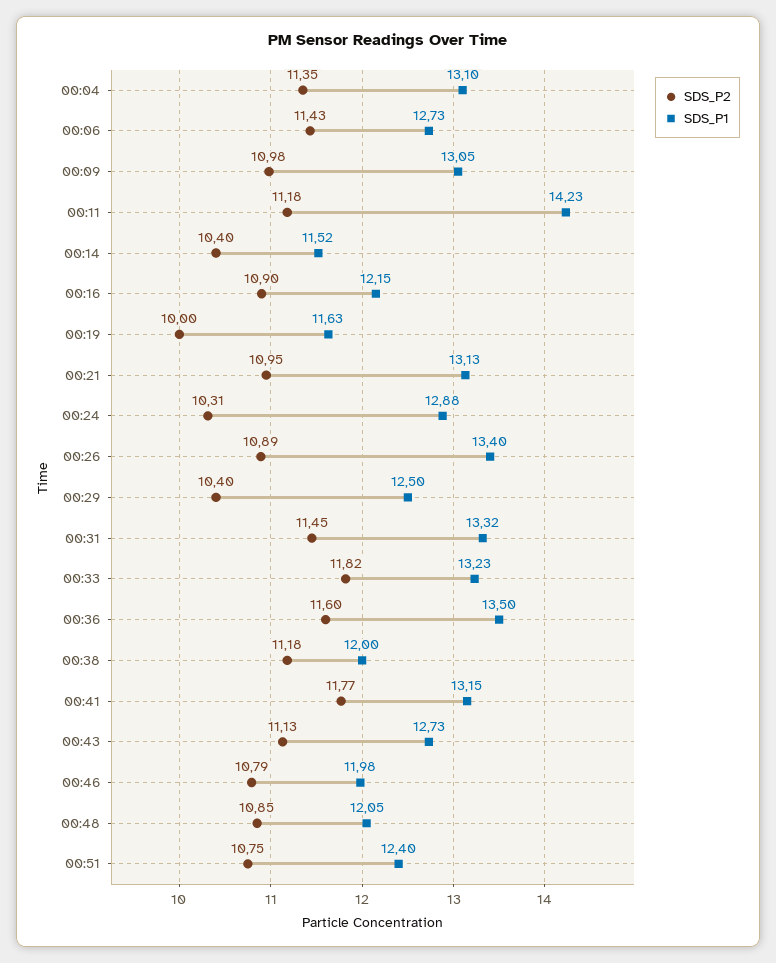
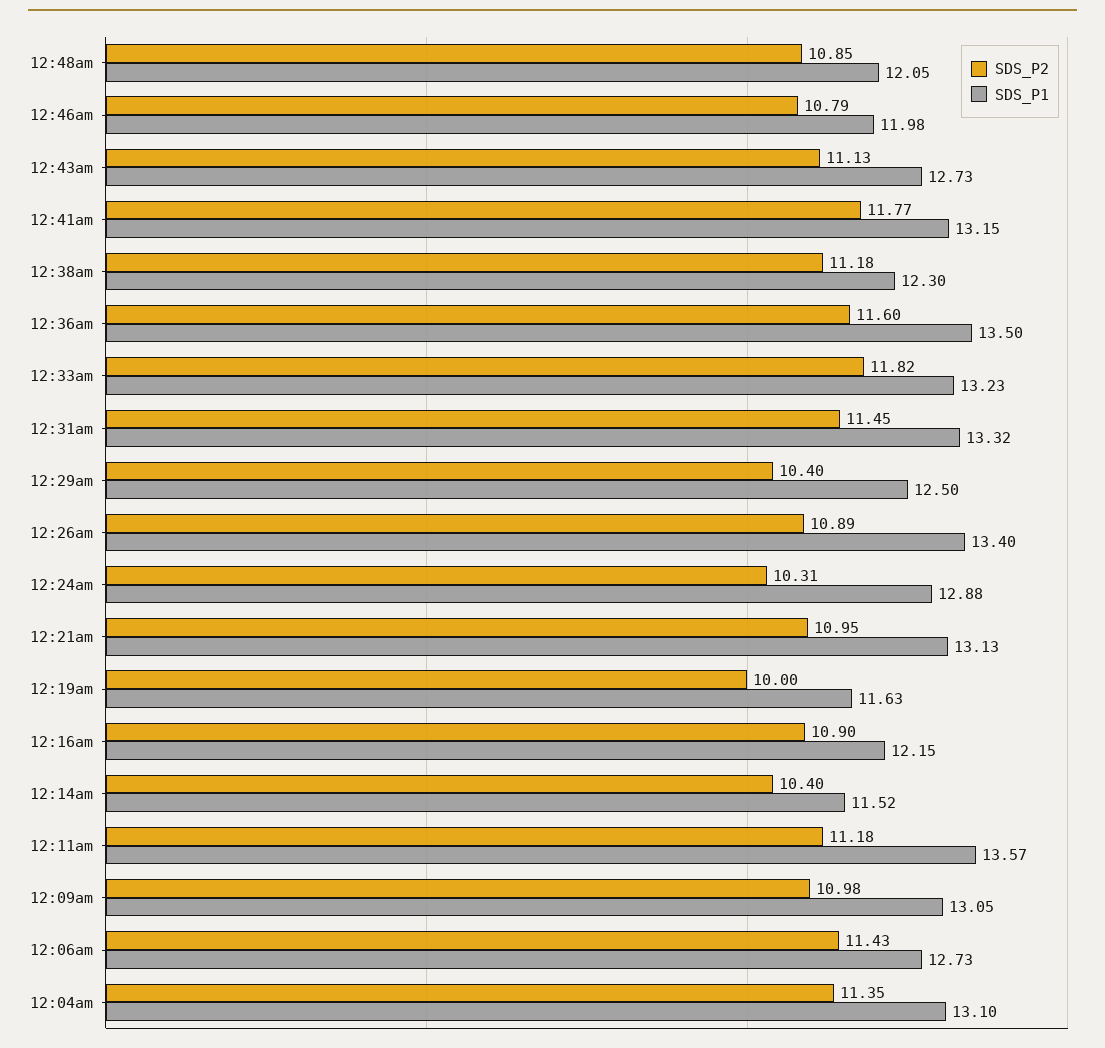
  {
    "SDS_P2": {
      "00:04": 11.35,
      "00:06": 11.43,
      "00:09": 10.98,
      "00:11": 11.18,
      "00:14": 10.4,
      "00:16": 10.9,
      "00:19": 10,
      "00:21": 10.95,
      "00:24": 10.31,
      "00:26": 10.89,
      "00:29": 10.4,
      "00:31": 11.45,
      "00:33": 11.82,
      "00:36": 11.6,
      "00:38": 11.18,
      "00:41": 11.77,
      "00:43": 11.13,
      "00:46": 10.79,
-     "00:48": 10.85,
+     "00:48": 10.85
-     "00:51": 10.75
    },
    "SDS_P1": {
      "00:04": 13.1,
      "00:06": 12.73,
      "00:09": 13.05,
-     "00:11": 14.23,
+     "00:11": 13.57,
      "00:14": 11.52,
      "00:16": 12.15,
      "00:19": 11.63,
      "00:21": 13.13,
      "00:24": 12.88,
      "00:26": 13.4,
      "00:29": 12.5,
      "00:31": 13.32,
      "00:33": 13.23,
      "00:36": 13.5,
-     "00:38": 12,
+     "00:38": 12.3,
      "00:41": 13.15,
      "00:43": 12.73,
      "00:46": 11.98,
-     "00:48": 12.05,
+     "00:48": 12.05
-     "00:51": 12.4
    }
  }

